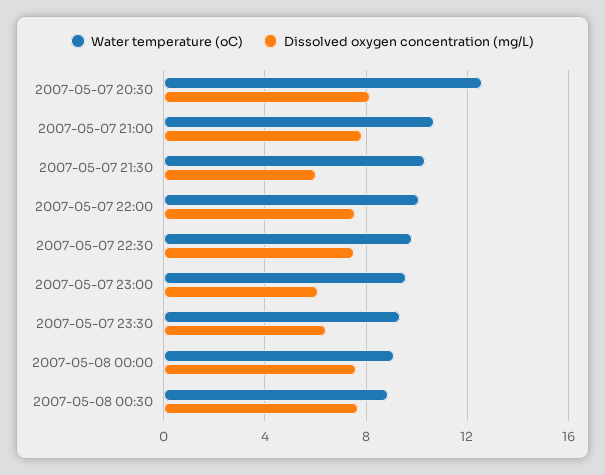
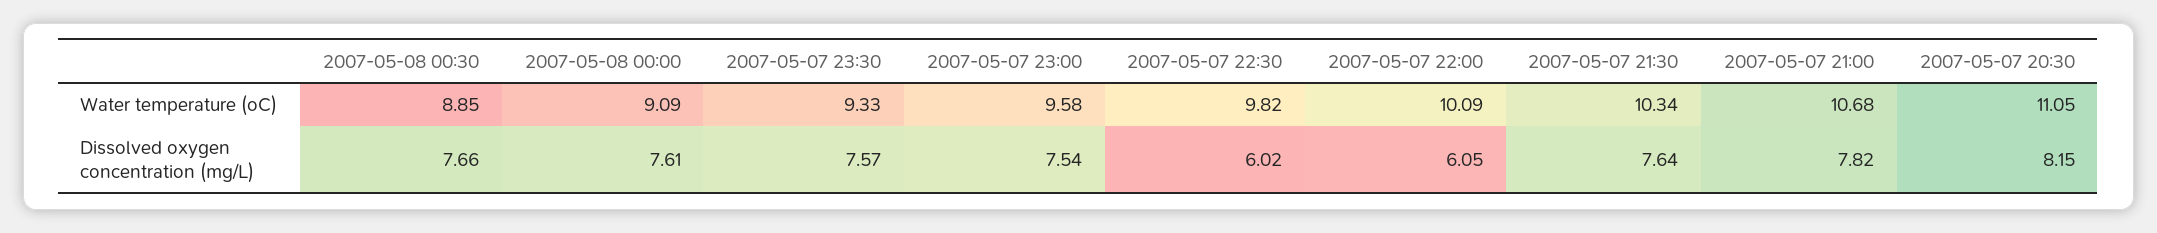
  {
    "Water temperature (oC)": {
-     "2007-05-07 20:30": 12.5,
+     "2007-05-07 20:30": 11.05,
      "2007-05-07 21:00": 10.68,
      "2007-05-07 21:30": 10.34,
      "2007-05-07 22:00": 10.09,
      "2007-05-07 22:30": 9.82,
      "2007-05-07 23:00": 9.58,
      "2007-05-07 23:30": 9.33,
      "2007-05-08 00:00": 9.09,
      "2007-05-08 00:30": 8.85
    },
    "Dissolved oxygen concentration (mg/L)": {
      "2007-05-07 20:30": 8.15,
      "2007-05-07 21:00": 7.82,
-     "2007-05-07 21:30": 6,
+     "2007-05-07 21:30": 7.64,
-     "2007-05-07 22:00": 7.5,
+     "2007-05-07 22:00": 6.05,
-     "2007-05-07 22:30": 7.5,
+     "2007-05-07 22:30": 6.02,
-     "2007-05-07 23:00": 6,
+     "2007-05-07 23:00": 7.54,
-     "2007-05-07 23:30": 6.5,
+     "2007-05-07 23:30": 7.57,
      "2007-05-08 00:00": 7.61,
      "2007-05-08 00:30": 7.66
    }
  }

